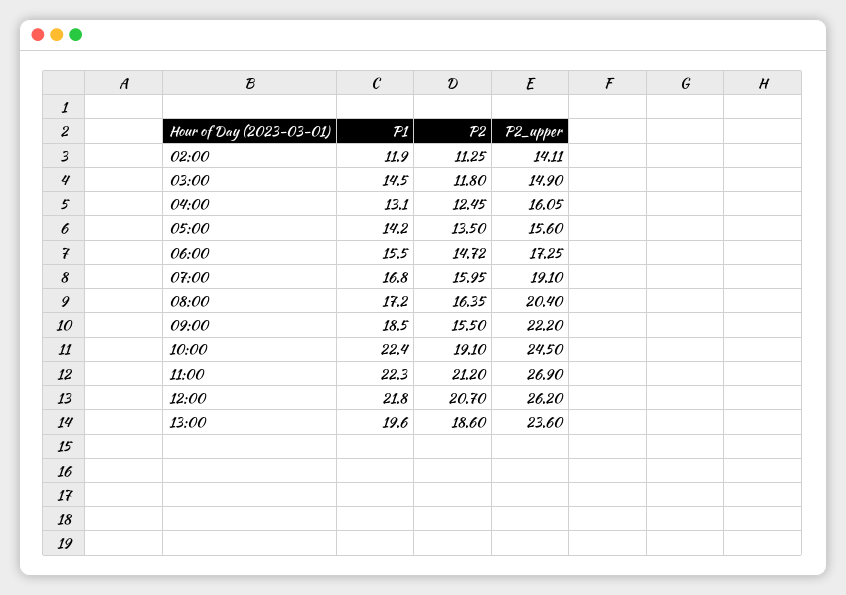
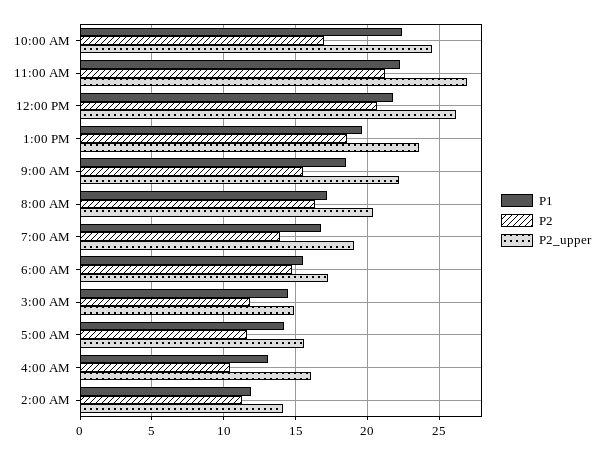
  {
    "P1": {
      "02:00": 11.9,
      "03:00": 14.5,
      "04:00": 13.1,
      "05:00": 14.2,
      "06:00": 15.5,
      "07:00": 16.8,
      "08:00": 17.2,
      "09:00": 18.5,
      "10:00": 22.4,
      "11:00": 22.3,
      "12:00": 21.8,
      "13:00": 19.6
    },
    "P2": {
      "02:00": 11.25,
      "03:00": 11.8,
-     "04:00": 12.45,
+     "04:00": 10.5,
-     "05:00": 13.5,
+     "05:00": 11.5,
      "06:00": 14.72,
-     "07:00": 15.95,
+     "07:00": 14,
      "08:00": 16.35,
      "09:00": 15.5,
-     "10:00": 19.1,
+     "10:00": 17,
      "11:00": 21.2,
      "12:00": 20.7,
      "13:00": 18.6
    },
    "P2_upper": {
      "02:00": 14.11,
      "03:00": 14.9,
      "04:00": 16.05,
      "05:00": 15.6,
      "06:00": 17.25,
      "07:00": 19.1,
      "08:00": 20.4,
      "09:00": 22.2,
      "10:00": 24.5,
      "11:00": 26.9,
      "12:00": 26.2,
      "13:00": 23.6
    }
  }

